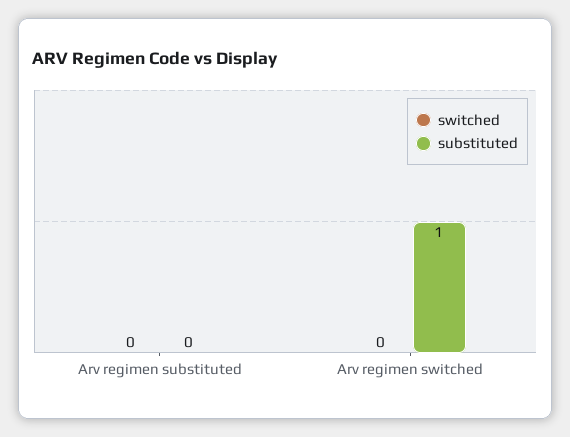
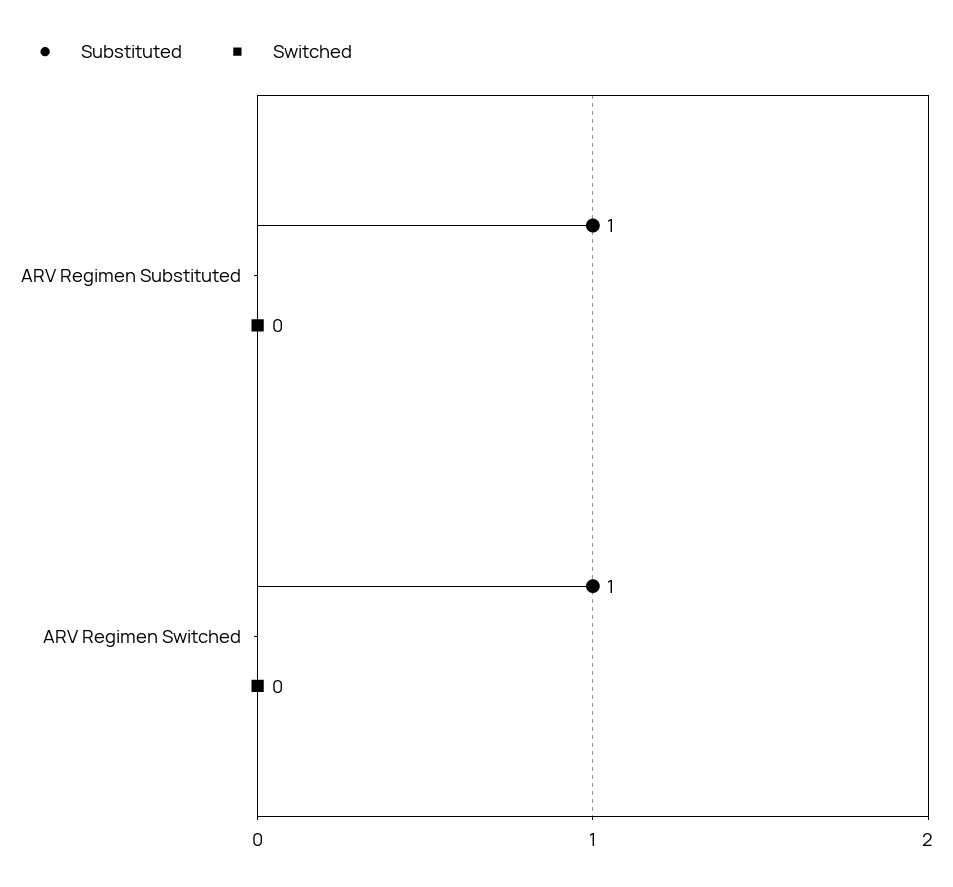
  {
    "switched": {
      "Arv regimen substituted": 0,
      "Arv regimen switched": 0
    },
    "substituted": {
-     "Arv regimen substituted": 0,
+     "Arv regimen substituted": 1,
      "Arv regimen switched": 1
    }
  }

